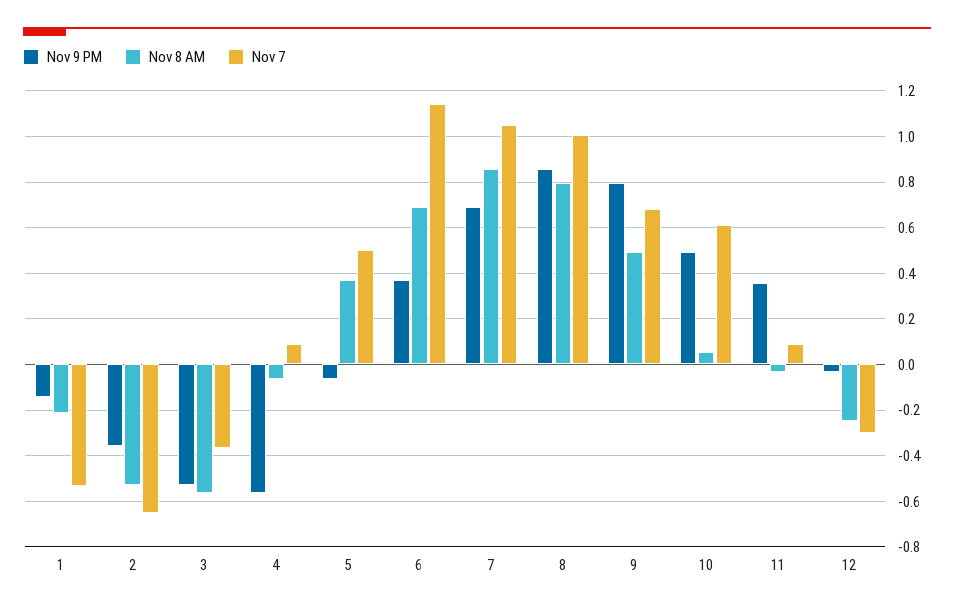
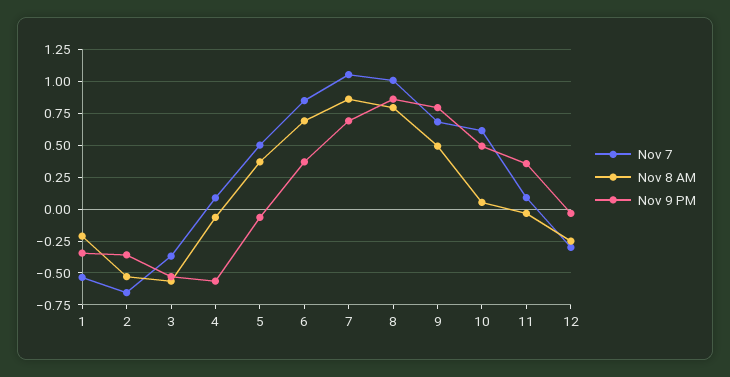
  {
    "Nov 9 PM": {
-     "1": -0.15,
+     "1": -0.35,
      "2": -0.35,
      "3": -0.55,
      "4": -0.55,
      "5": -0.05,
      "6": 0.35,
      "7": 0.7,
      "8": 0.85,
      "9": 0.8,
      "10": 0.5,
      "11": 0.35,
      "12": -0.05
    },
    "Nov 8 AM": {
      "1": -0.2,
      "2": -0.55,
      "3": -0.55,
      "4": -0.05,
      "5": 0.35,
      "6": 0.7,
      "7": 0.85,
      "8": 0.8,
      "9": 0.5,
      "10": 0.05,
      "11": -0.05,
      "12": -0.25
    },
    "Nov 7": {
      "1": -0.55,
      "2": -0.65,
      "3": -0.35,
      "4": 0.1,
      "5": 0.5,
-     "6": 1.15,
+     "6": 0.85,
      "7": 1.05,
      "8": 1,
      "9": 0.7,
      "10": 0.6,
      "11": 0.1,
      "12": -0.3
    }
  }

